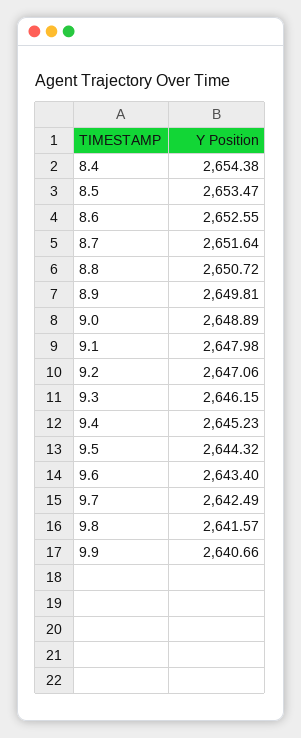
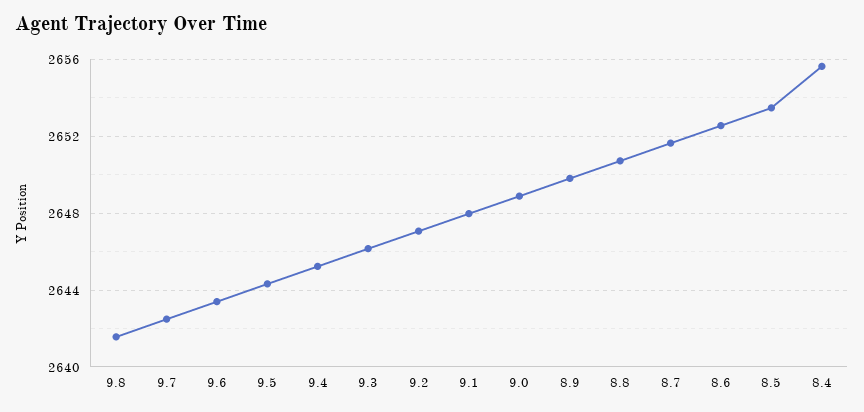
  {
-   "8.4": 2654.38,
+   "8.4": 2655.5,
    "8.5": 2653.47,
    "8.6": 2652.55,
    "8.7": 2651.64,
    "8.8": 2650.72,
    "8.9": 2649.81,
    "9.0": 2648.89,
    "9.1": 2647.98,
    "9.2": 2647.06,
    "9.3": 2646.15,
    "9.4": 2645.23,
    "9.5": 2644.32,
    "9.6": 2643.4,
    "9.7": 2642.49,
-   "9.8": 2641.57,
+   "9.8": 2641.57
-   "9.9": 2640.66
  }

